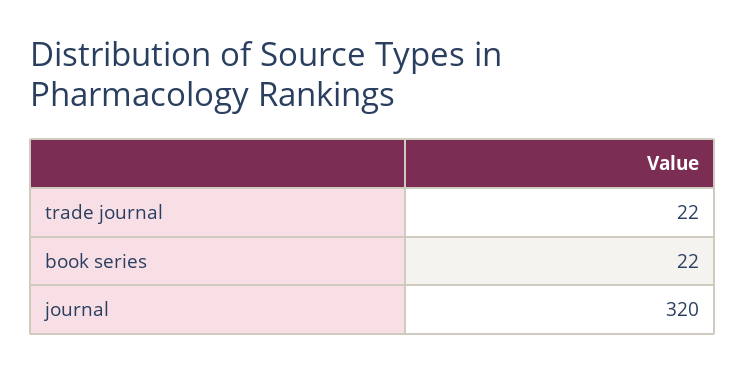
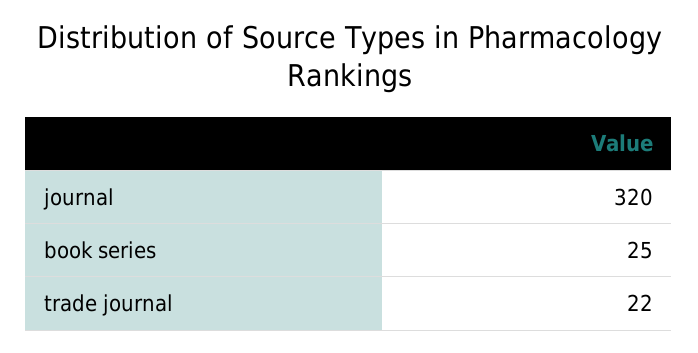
  {
    "trade journal": 22,
-   "book series": 22,
+   "book series": 25,
    "journal": 320
  }

